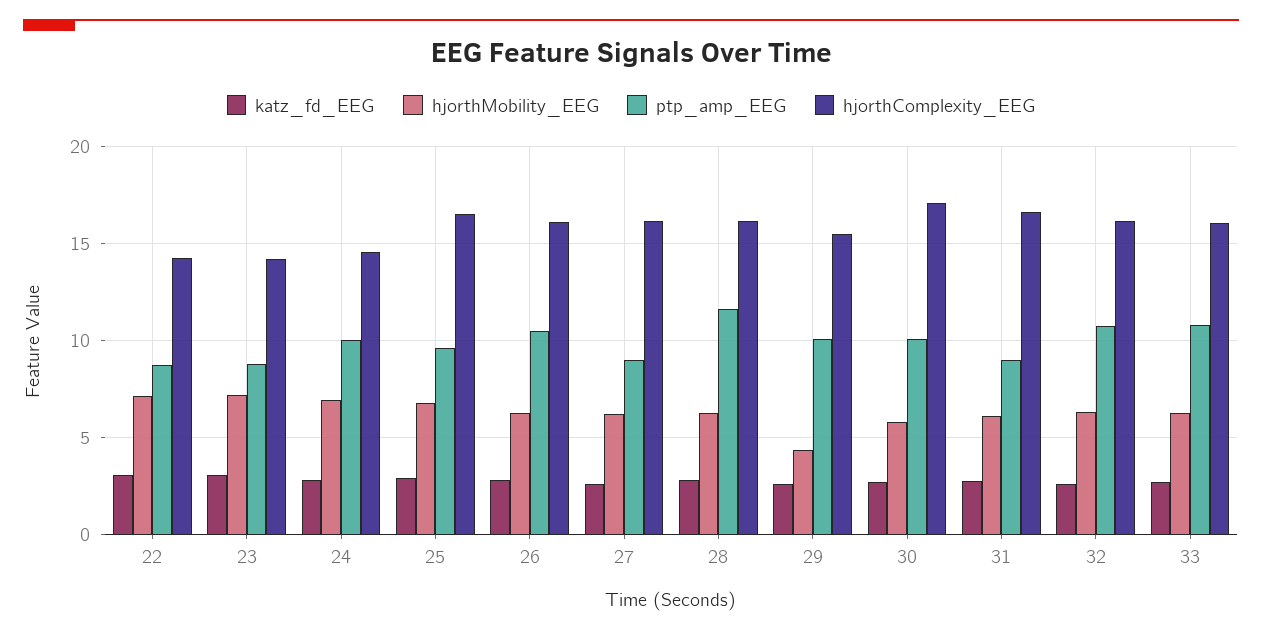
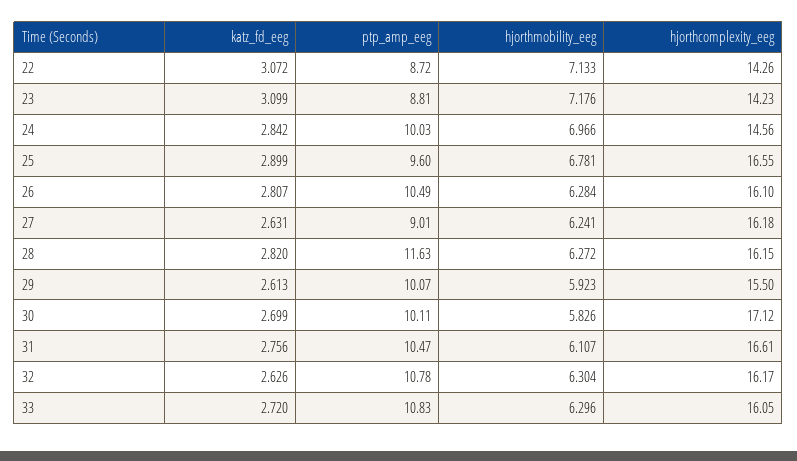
  {
    "katz_fd_EEG": {
      "22": 3.072,
      "23": 3.099,
      "24": 2.842,
      "25": 2.899,
      "26": 2.807,
      "27": 2.631,
      "28": 2.82,
      "29": 2.613,
      "30": 2.699,
      "31": 2.756,
      "32": 2.626,
      "33": 2.72
    },
    "hjorthMobility_EEG": {
      "22": 7.133,
      "23": 7.176,
      "24": 6.966,
      "25": 6.781,
      "26": 6.284,
      "27": 6.241,
      "28": 6.272,
-     "29": 4.5,
+     "29": 5.923,
      "30": 5.826,
      "31": 6.107,
      "32": 6.304,
      "33": 6.296
    },
    "ptp_amp_EEG": {
      "22": 8.72,
      "23": 8.81,
      "24": 10.03,
      "25": 9.6,
      "26": 10.49,
      "27": 9.01,
      "28": 11.63,
      "29": 10.07,
      "30": 10.11,
-     "31": 9,
+     "31": 10.47,
      "32": 10.78,
      "33": 10.83
    },
    "hjorthComplexity_EEG": {
      "22": 14.26,
      "23": 14.23,
      "24": 14.56,
      "25": 16.55,
      "26": 16.1,
      "27": 16.18,
      "28": 16.15,
      "29": 15.5,
      "30": 17.12,
      "31": 16.61,
      "32": 16.17,
      "33": 16.05
    }
  }

